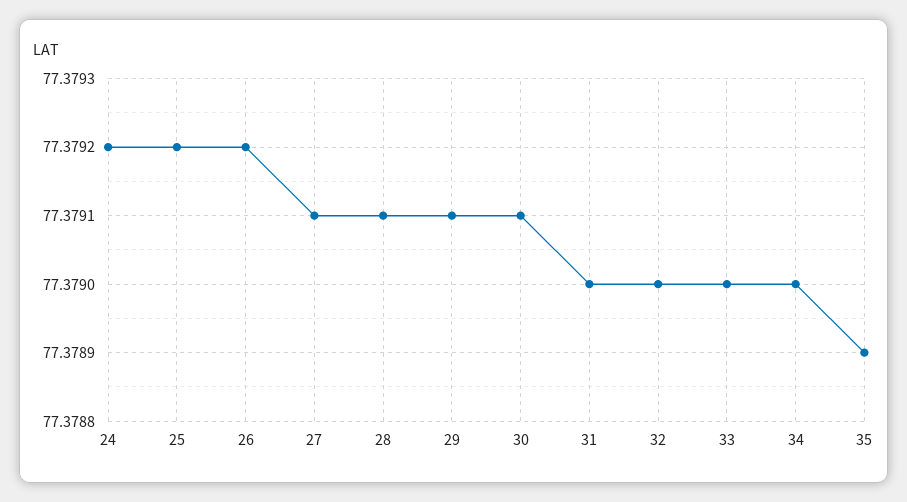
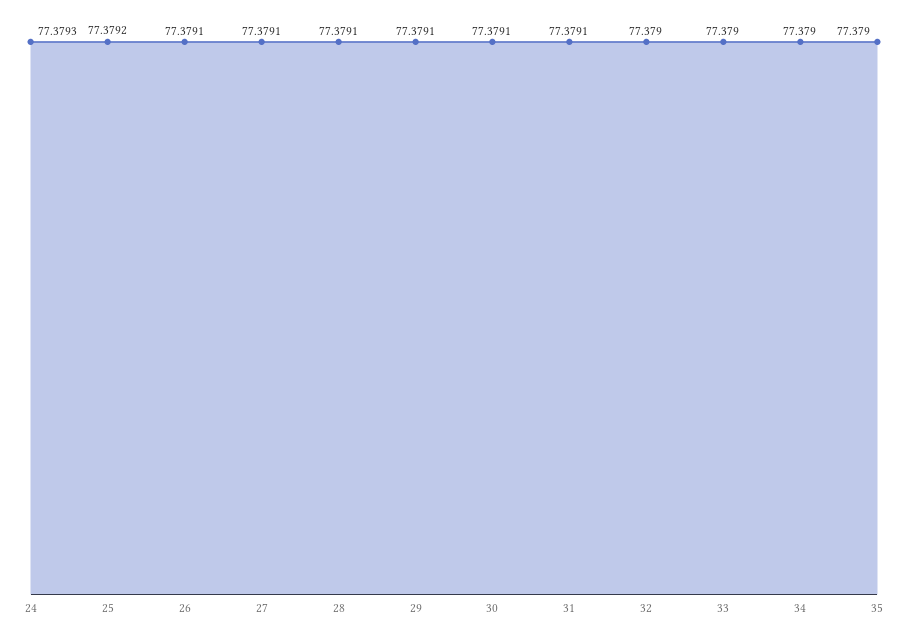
  {
-   "24": 77.3792,
+   "24": 77.3793,
    "25": 77.3792,
-   "26": 77.3792,
+   "26": 77.3791,
    "27": 77.3791,
    "28": 77.3791,
    "29": 77.3791,
    "30": 77.3791,
-   "31": 77.379,
+   "31": 77.3791,
    "32": 77.379,
    "33": 77.379,
    "34": 77.379,
-   "35": 77.3789
+   "35": 77.379
  }

